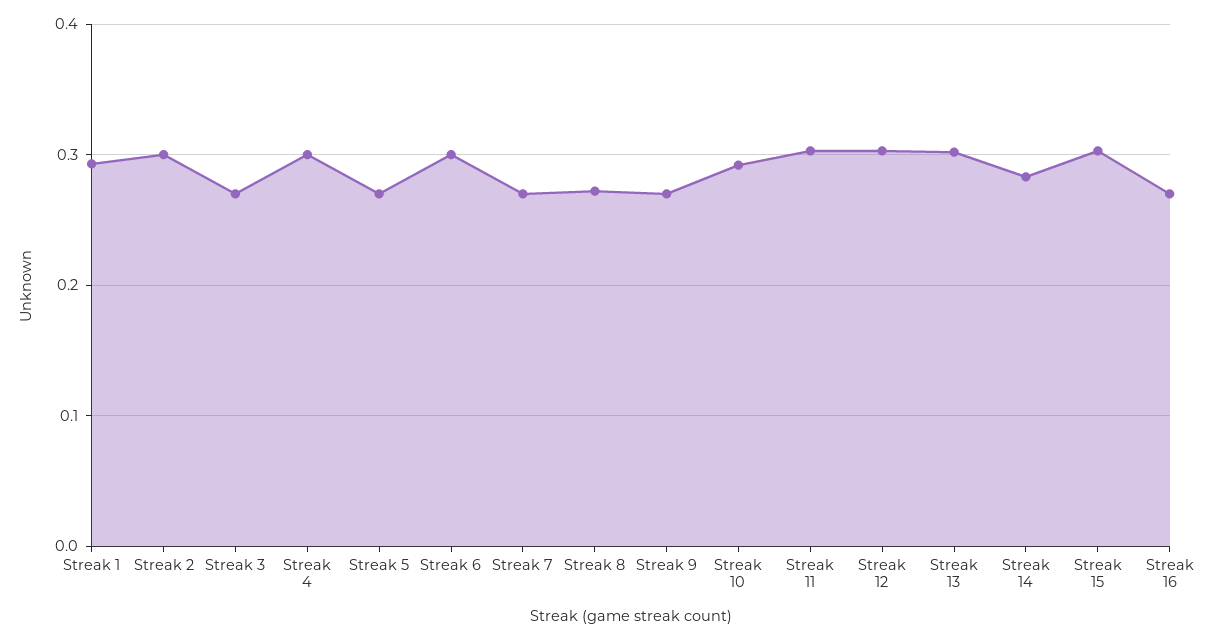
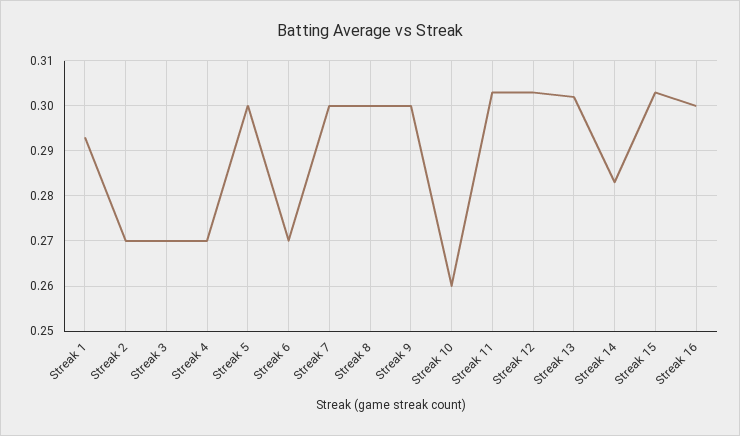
  {
    "Streak 1": 0.295,
-   "Streak 2": 0.3,
+   "Streak 2": 0.27,
    "Streak 3": 0.27,
-   "Streak 4": 0.3,
+   "Streak 4": 0.27,
-   "Streak 5": 0.27,
+   "Streak 5": 0.3,
-   "Streak 6": 0.3,
+   "Streak 6": 0.27,
-   "Streak 7": 0.27,
+   "Streak 7": 0.3,
-   "Streak 8": 0.27,
+   "Streak 8": 0.3,
-   "Streak 9": 0.27,
+   "Streak 9": 0.3,
-   "Streak 10": 0.29,
+   "Streak 10": 0.26,
    "Streak 11": 0.305,
    "Streak 12": 0.305,
    "Streak 13": 0.3,
    "Streak 14": 0.285,
    "Streak 15": 0.305,
-   "Streak 16": 0.27
+   "Streak 16": 0.3
  }

